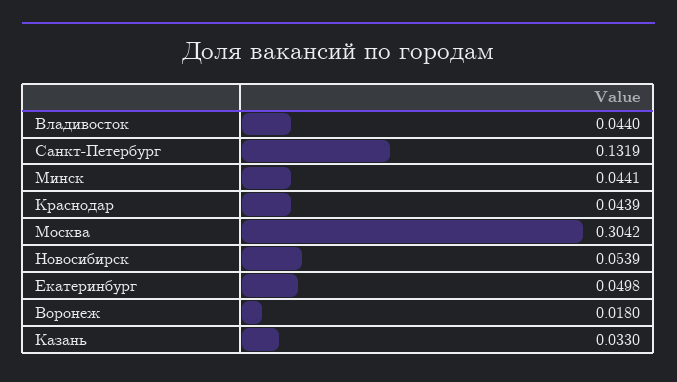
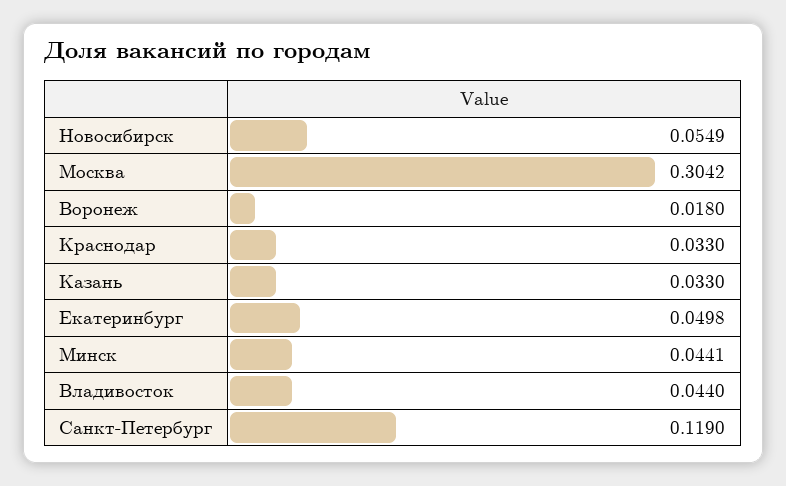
  {
    "Владивосток": 0.044,
-   "Санкт-Петербург": 0.1319,
+   "Санкт-Петербург": 0.119,
    "Минск": 0.0441,
-   "Краснодар": 0.0439,
+   "Краснодар": 0.033,
    "Москва": 0.3042,
-   "Новосибирск": 0.0539,
+   "Новосибирск": 0.0549,
    "Екатеринбург": 0.0498,
    "Воронеж": 0.018,
    "Казань": 0.033
  }

